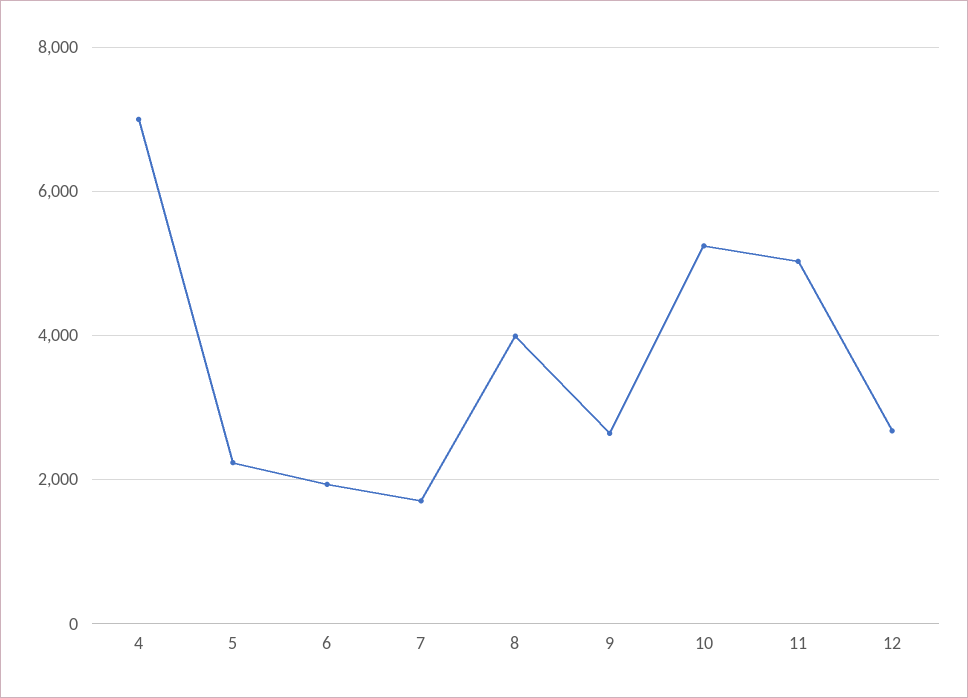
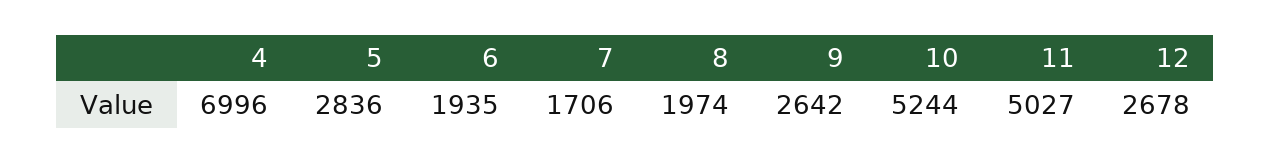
  {
    "4": 6996,
-   "5": 2200,
+   "5": 2836,
    "6": 1935,
    "7": 1706,
-   "8": 4000,
+   "8": 1974,
    "9": 2642,
    "10": 5244,
    "11": 5027,
    "12": 2678
  }

